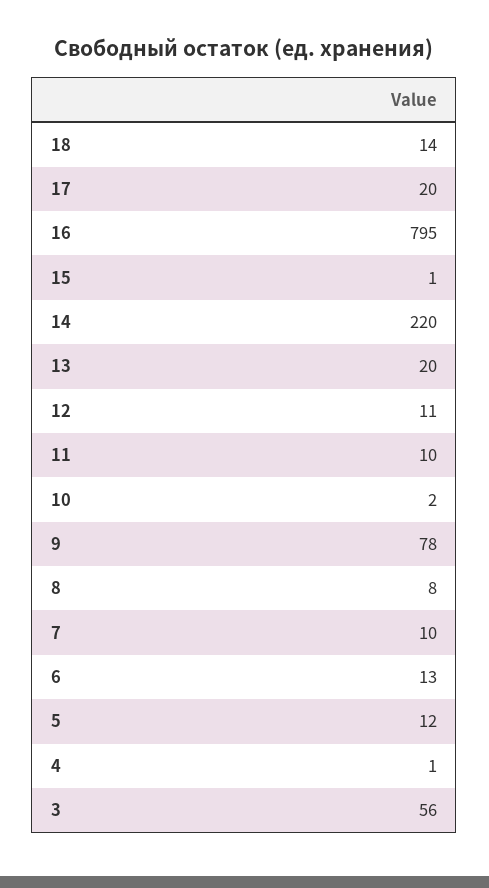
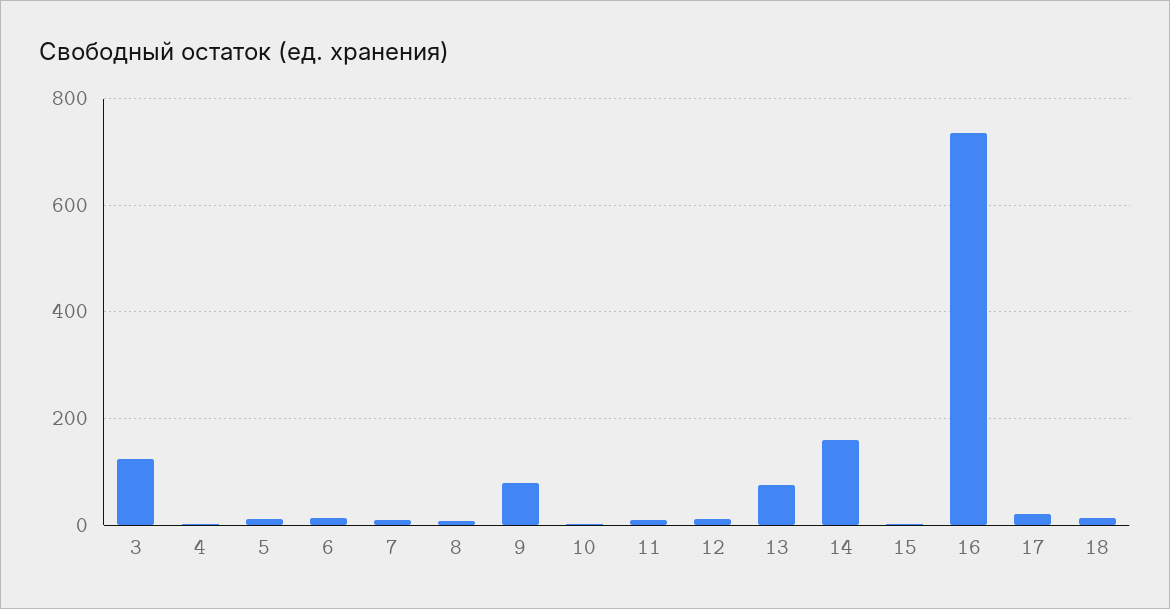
  {
    "18": 14,
    "17": 20,
-   "16": 795,
+   "16": 740,
    "15": 1,
-   "14": 220,
+   "14": 160,
-   "13": 20,
+   "13": 80,
    "12": 11,
    "11": 10,
    "10": 2,
    "9": 78,
    "8": 8,
    "7": 10,
    "6": 13,
    "5": 12,
    "4": 1,
-   "3": 56
+   "3": 120
  }

